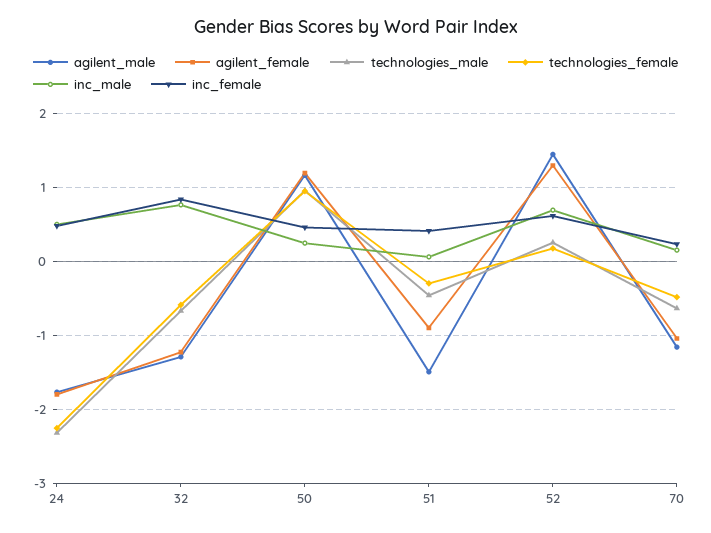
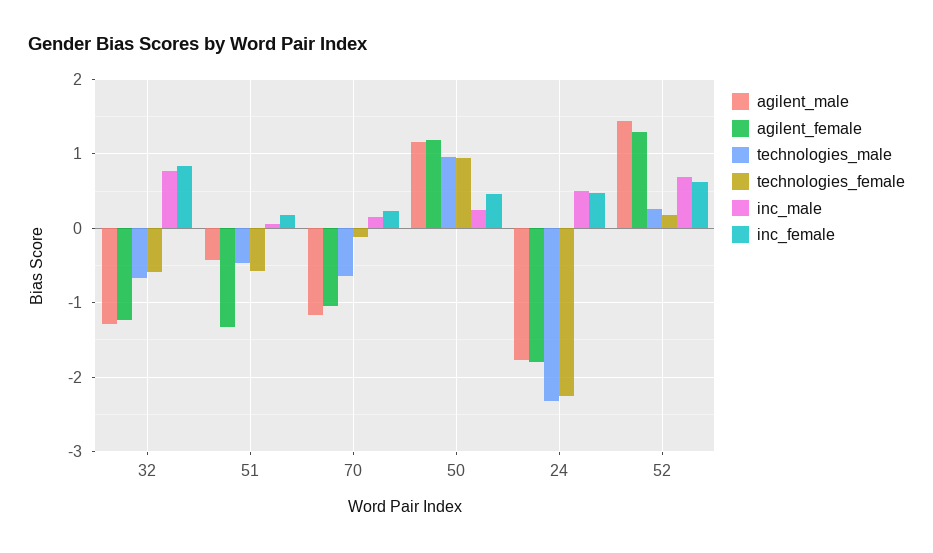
  {
    "agilent_male": {
      "24": -1.8,
      "32": -1.3,
      "50": 1.2,
-     "51": -1.5,
+     "51": -0.4,
      "52": 1.4,
      "70": -1.2
    },
    "agilent_female": {
      "24": -1.8,
      "32": -1.2,
      "50": 1.2,
-     "51": -0.9,
+     "51": -1.3,
      "52": 1.3,
      "70": -1
    },
    "technologies_male": {
      "24": -2.3,
      "32": -0.7,
      "50": 1,
      "51": -0.5,
      "52": 0.3,
      "70": -0.6
    },
    "technologies_female": {
      "24": -2.3,
      "32": -0.6,
      "50": 1,
-     "51": -0.3,
+     "51": -0.6,
      "52": 0.2,
-     "70": -0.5
+     "70": -0.1
    },
    "inc_male": {
      "24": 0.5,
      "32": 0.8,
      "50": 0.2,
      "51": 0.1,
      "52": 0.7,
      "70": 0.2
    },
    "inc_female": {
      "24": 0.5,
      "32": 0.8,
      "50": 0.5,
-     "51": 0.4,
+     "51": 0.2,
      "52": 0.6,
      "70": 0.2
    }
  }

